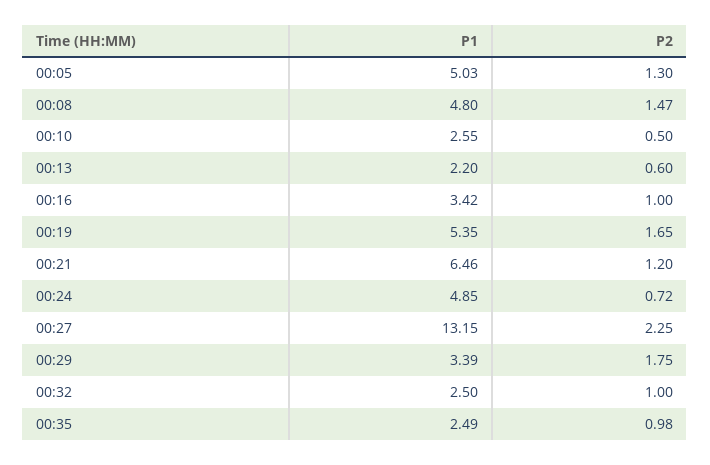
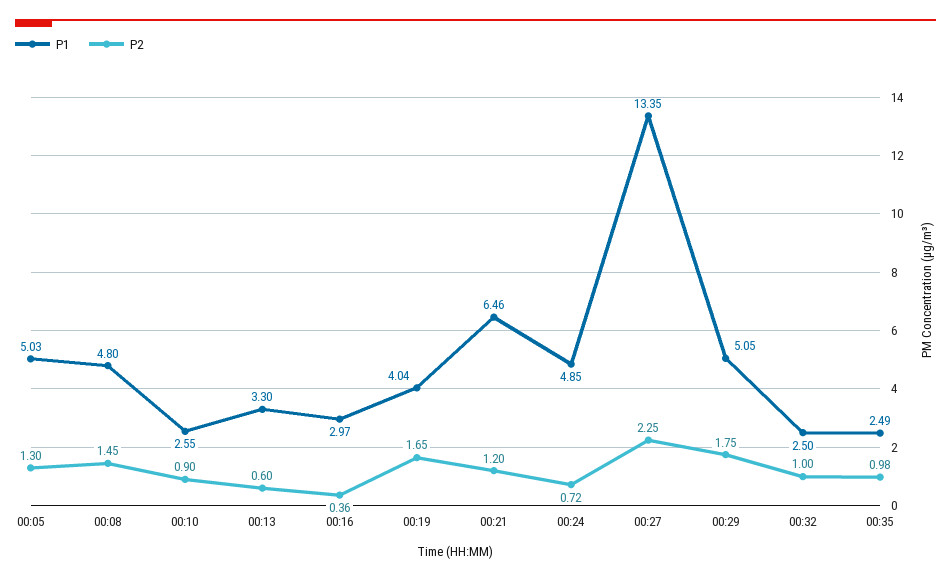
  {
    "P1": {
      "00:05": 5.03,
      "00:08": 4.8,
      "00:10": 2.55,
-     "00:13": 2.2,
+     "00:13": 3.3,
-     "00:16": 3.42,
+     "00:16": 2.97,
-     "00:19": 5.35,
+     "00:19": 4.04,
      "00:21": 6.46,
      "00:24": 4.85,
-     "00:27": 13.15,
+     "00:27": 13.35,
-     "00:29": 3.39,
+     "00:29": 5.05,
      "00:32": 2.5,
      "00:35": 2.49
    },
    "P2": {
      "00:05": 1.3,
-     "00:08": 1.47,
+     "00:08": 1.45,
-     "00:10": 0.5,
+     "00:10": 0.9,
      "00:13": 0.6,
-     "00:16": 1,
+     "00:16": 0.36,
      "00:19": 1.65,
      "00:21": 1.2,
      "00:24": 0.72,
      "00:27": 2.25,
      "00:29": 1.75,
      "00:32": 1,
      "00:35": 0.98
    }
  }

